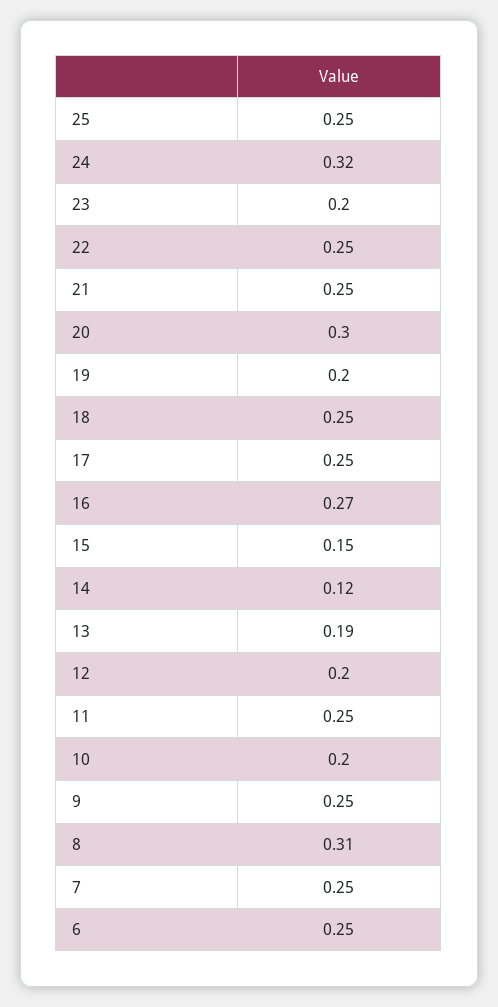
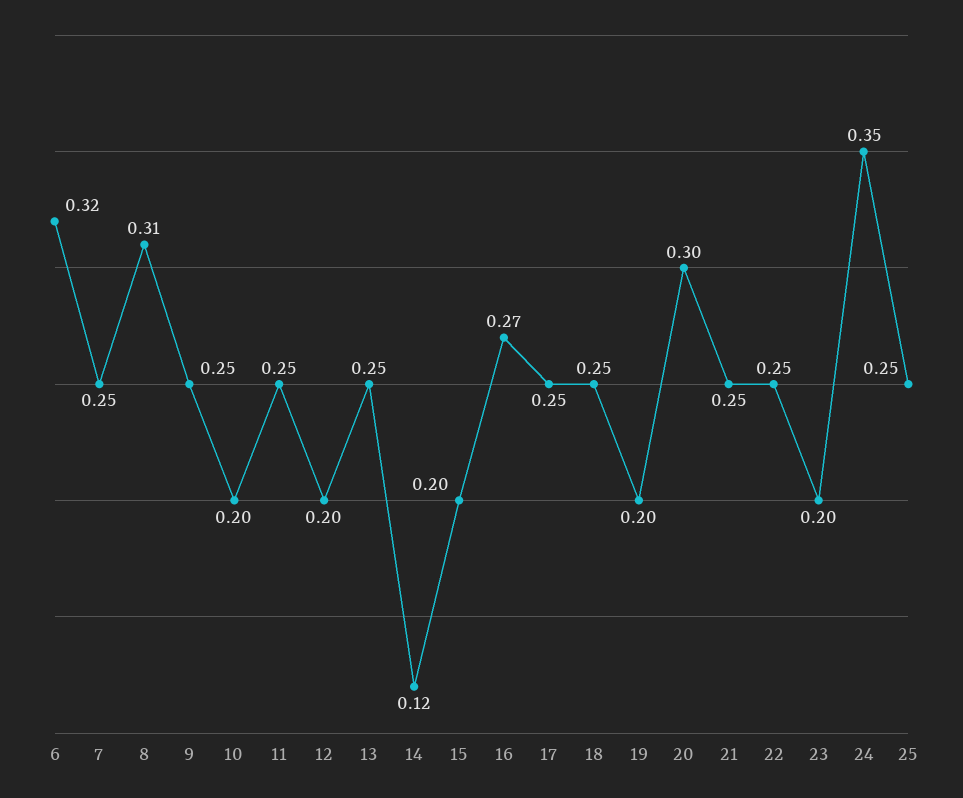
  {
    "25": 0.25,
-   "24": 0.32,
+   "24": 0.35,
    "23": 0.2,
    "22": 0.25,
    "21": 0.25,
    "20": 0.3,
    "19": 0.2,
    "18": 0.25,
    "17": 0.25,
    "16": 0.27,
-   "15": 0.15,
+   "15": 0.2,
    "14": 0.12,
-   "13": 0.19,
+   "13": 0.25,
    "12": 0.2,
    "11": 0.25,
    "10": 0.2,
    "9": 0.25,
    "8": 0.31,
    "7": 0.25,
-   "6": 0.25
+   "6": 0.32
  }

